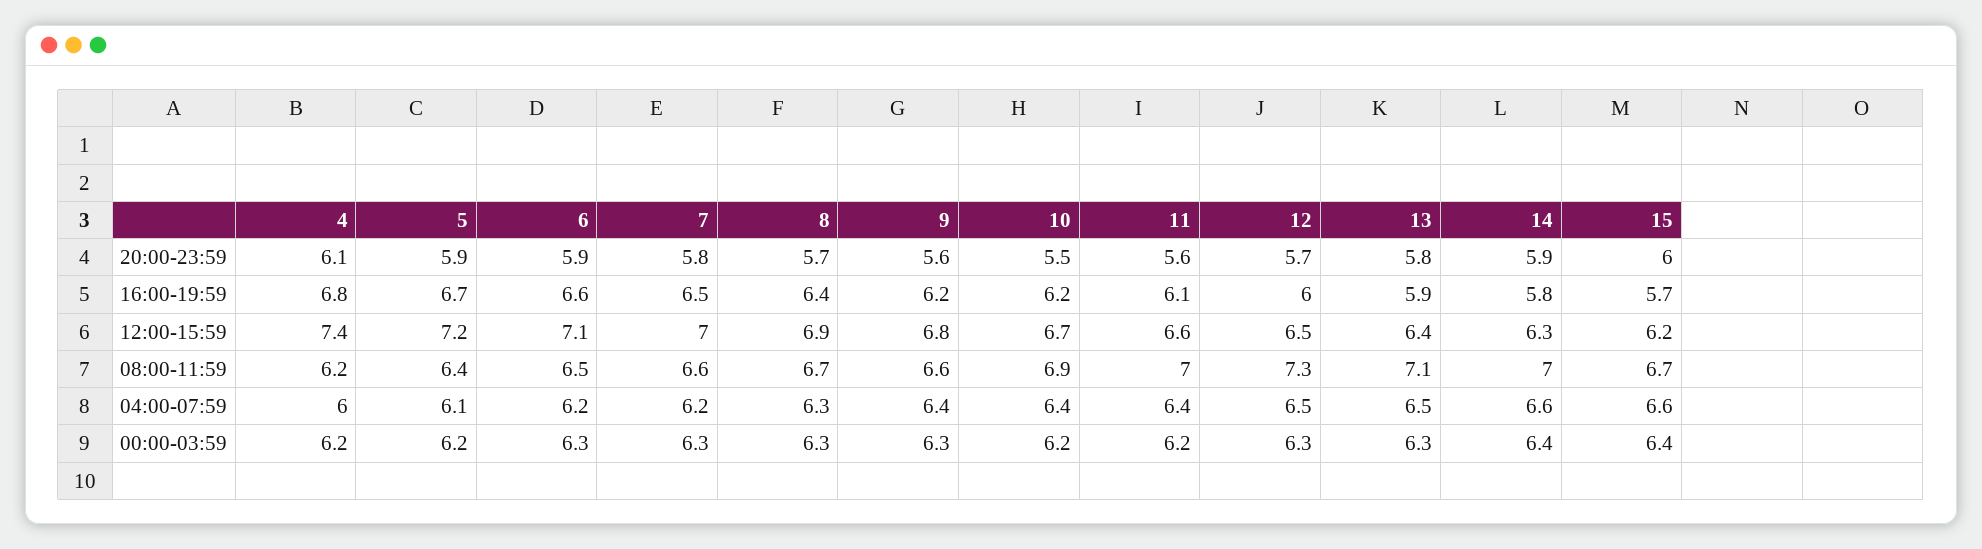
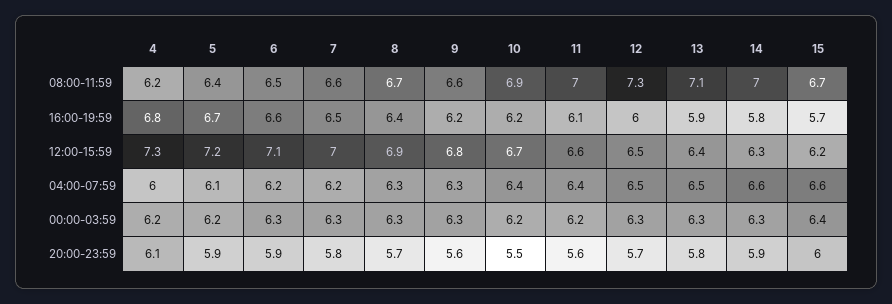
  {
    "4": {
      "20:00-23:59": 6.1,
      "16:00-19:59": 6.8,
-     "12:00-15:59": 7.4,
+     "12:00-15:59": 7.3,
      "08:00-11:59": 6.2,
      "04:00-07:59": 6,
      "00:00-03:59": 6.2
    },
    "5": {
      "20:00-23:59": 5.9,
      "16:00-19:59": 6.7,
      "12:00-15:59": 7.2,
      "08:00-11:59": 6.4,
      "04:00-07:59": 6.1,
      "00:00-03:59": 6.2
    },
    "6": {
      "20:00-23:59": 5.9,
      "16:00-19:59": 6.6,
      "12:00-15:59": 7.1,
      "08:00-11:59": 6.5,
      "04:00-07:59": 6.2,
      "00:00-03:59": 6.3
    },
    "7": {
      "20:00-23:59": 5.8,
      "16:00-19:59": 6.5,
      "12:00-15:59": 7,
      "08:00-11:59": 6.6,
      "04:00-07:59": 6.2,
      "00:00-03:59": 6.3
    },
    "8": {
      "20:00-23:59": 5.7,
      "16:00-19:59": 6.4,
      "12:00-15:59": 6.9,
      "08:00-11:59": 6.7,
      "04:00-07:59": 6.3,
      "00:00-03:59": 6.3
    },
    "9": {
      "20:00-23:59": 5.6,
      "16:00-19:59": 6.2,
      "12:00-15:59": 6.8,
      "08:00-11:59": 6.6,
-     "04:00-07:59": 6.4,
+     "04:00-07:59": 6.3,
      "00:00-03:59": 6.3
    },
    "10": {
      "20:00-23:59": 5.5,
      "16:00-19:59": 6.2,
      "12:00-15:59": 6.7,
      "08:00-11:59": 6.9,
      "04:00-07:59": 6.4,
      "00:00-03:59": 6.2
    },
    "11": {
      "20:00-23:59": 5.6,
      "16:00-19:59": 6.1,
      "12:00-15:59": 6.6,
      "08:00-11:59": 7,
      "04:00-07:59": 6.4,
      "00:00-03:59": 6.2
    },
    "12": {
      "20:00-23:59": 5.7,
      "16:00-19:59": 6,
      "12:00-15:59": 6.5,
      "08:00-11:59": 7.3,
      "04:00-07:59": 6.5,
      "00:00-03:59": 6.3
    },
    "13": {
      "20:00-23:59": 5.8,
      "16:00-19:59": 5.9,
      "12:00-15:59": 6.4,
      "08:00-11:59": 7.1,
      "04:00-07:59": 6.5,
      "00:00-03:59": 6.3
    },
    "14": {
      "20:00-23:59": 5.9,
      "16:00-19:59": 5.8,
      "12:00-15:59": 6.3,
      "08:00-11:59": 7,
      "04:00-07:59": 6.6,
-     "00:00-03:59": 6.4
+     "00:00-03:59": 6.3
    },
    "15": {
      "20:00-23:59": 6,
      "16:00-19:59": 5.7,
      "12:00-15:59": 6.2,
      "08:00-11:59": 6.7,
      "04:00-07:59": 6.6,
      "00:00-03:59": 6.4
    }
  }

